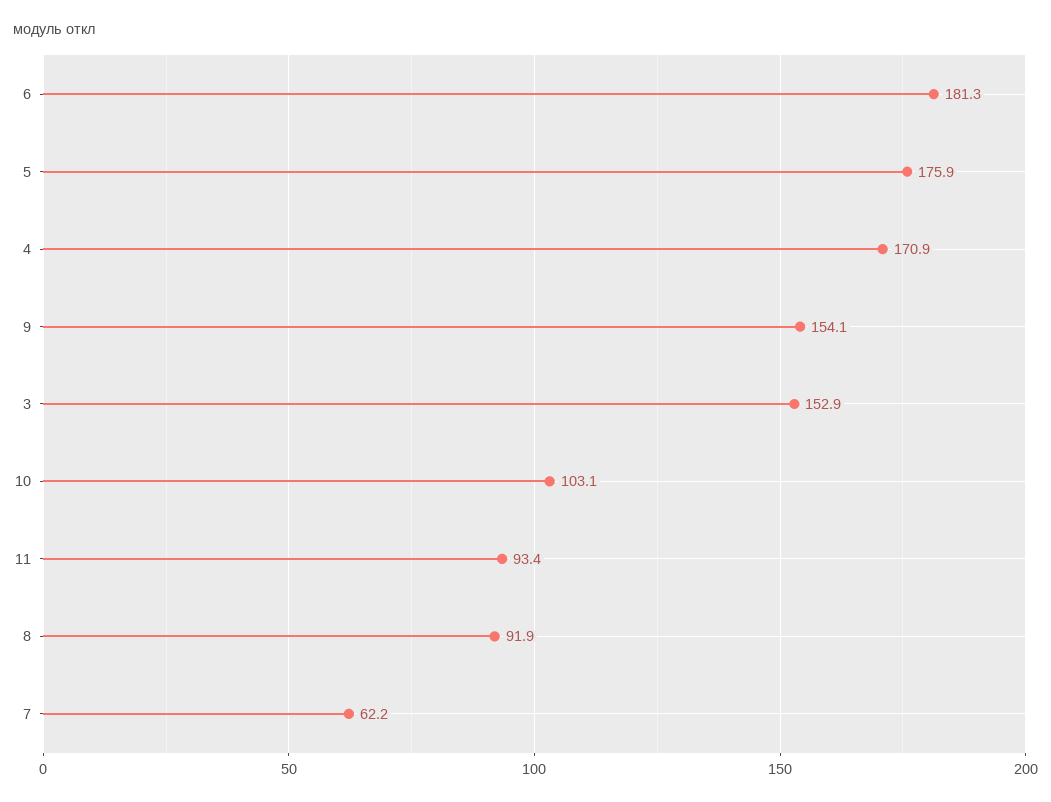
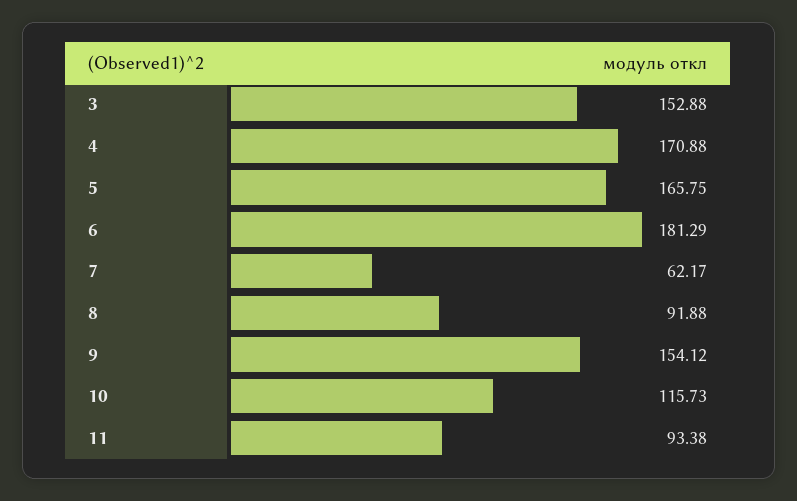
  {
    "6": 181.29,
-   "5": 175.9,
+   "5": 165.75,
    "4": 170.88,
    "9": 154.12,
    "3": 152.88,
-   "10": 103.1,
+   "10": 115.73,
    "11": 93.38,
    "8": 91.88,
    "7": 62.17
  }

